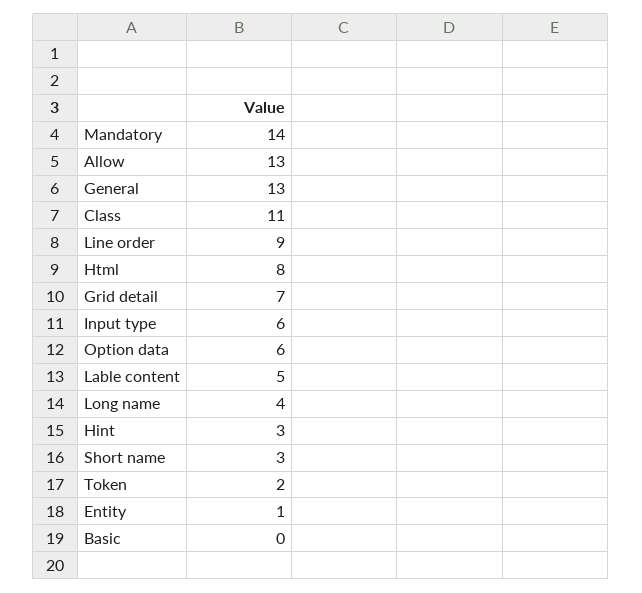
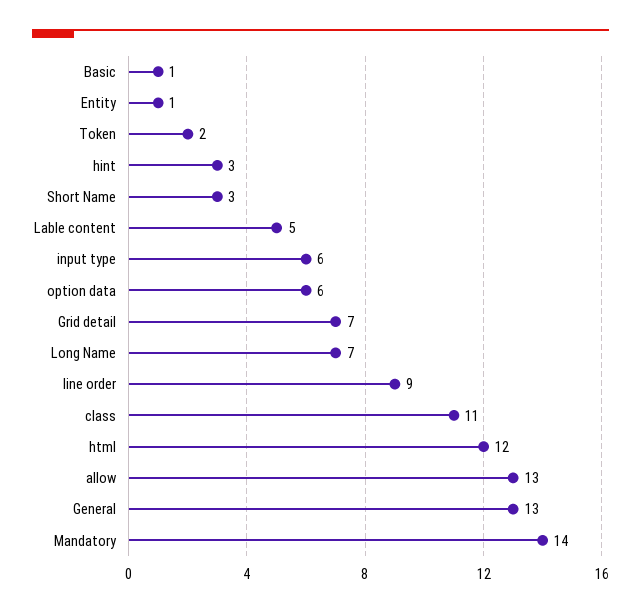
  {
    "Mandatory": 14,
    "Allow": 13,
    "General": 13,
    "Class": 11,
    "Line order": 9,
-   "Html": 8,
+   "Html": 12,
    "Grid detail": 7,
    "Input type": 6,
    "Option data": 6,
    "Lable content": 5,
-   "Long name": 4,
+   "Long name": 7,
    "Hint": 3,
    "Short name": 3,
    "Token": 2,
    "Entity": 1,
-   "Basic": 0
+   "Basic": 1
  }

